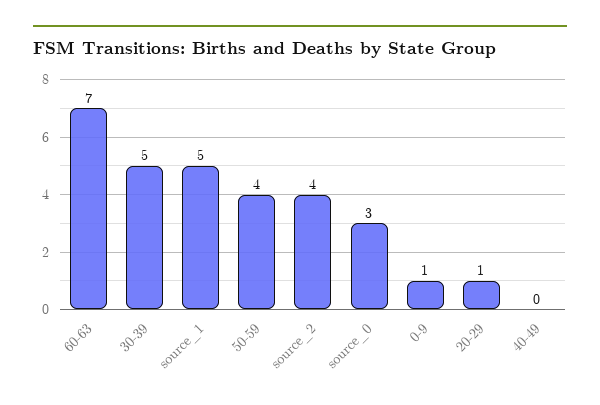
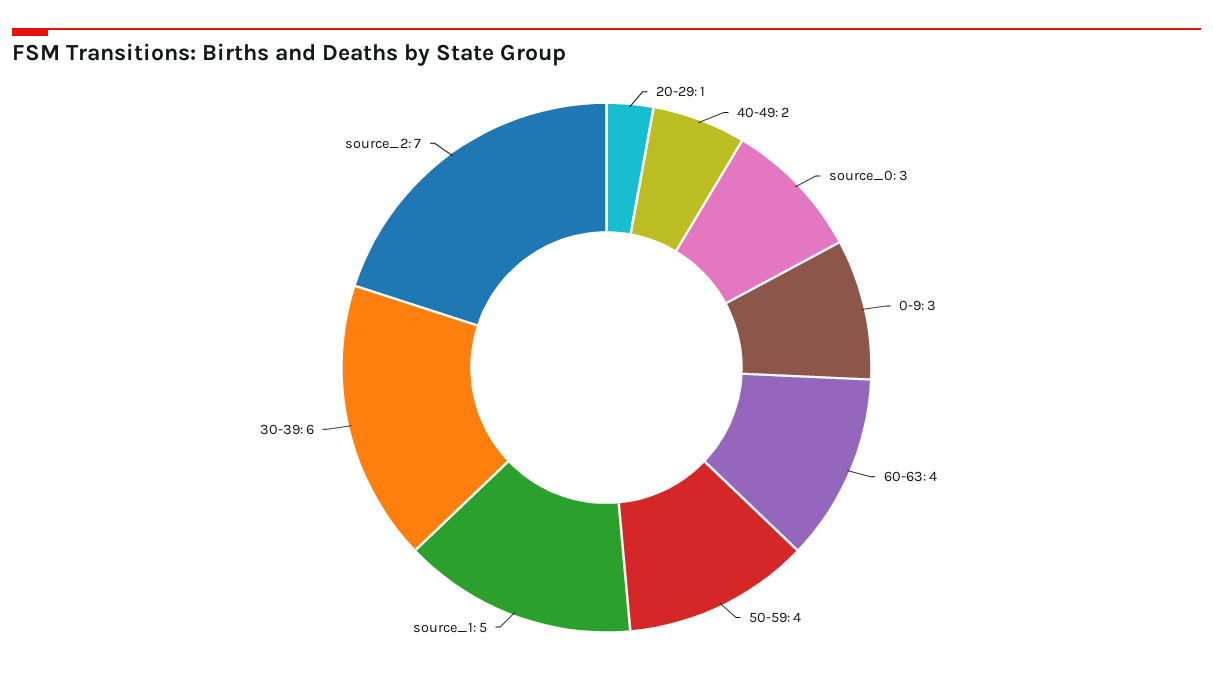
  {
-   "60-63": 7,
+   "60-63": 4,
-   "30-39": 5,
+   "30-39": 6,
    "source_1": 5,
    "50-59": 4,
-   "source_2": 4,
+   "source_2": 7,
    "source_0": 3,
-   "0-9": 1,
+   "0-9": 3,
    "20-29": 1,
-   "40-49": 0
+   "40-49": 2
  }

